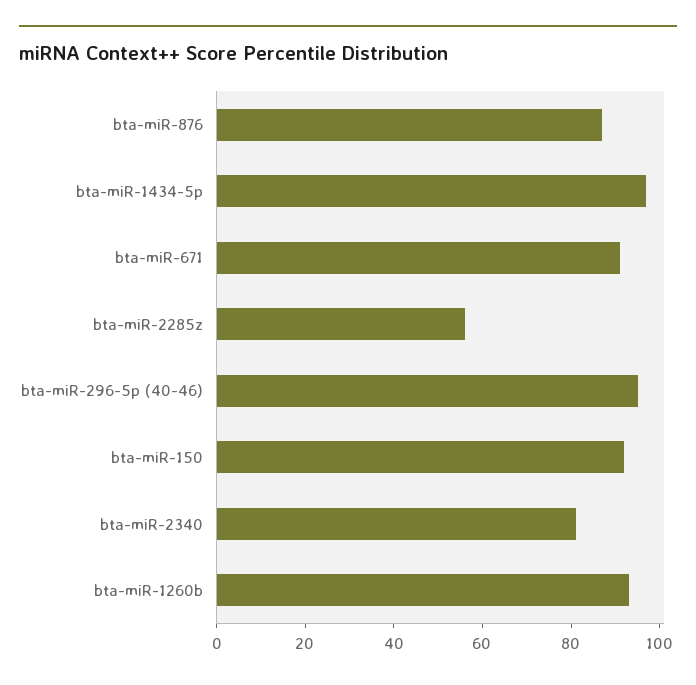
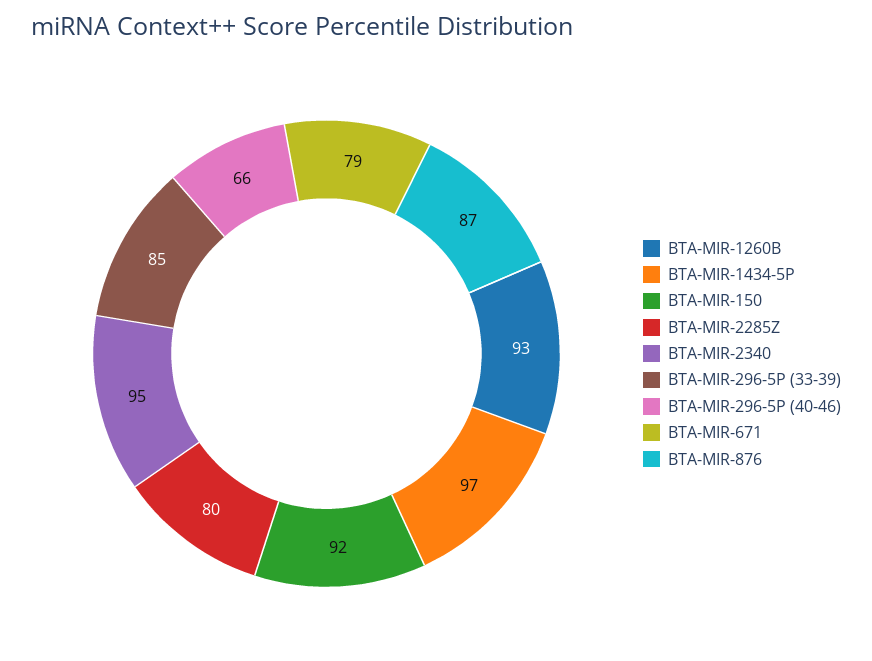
  {
    "bta-miR-876": 87,
    "bta-miR-1434-5p": 97,
-   "bta-miR-671": 90,
+   "bta-miR-671": 79,
-   "bta-miR-2285z": 55,
+   "bta-miR-2285z": 80,
-   "bta-miR-296-5p (40-46)": 95,
+   "bta-miR-296-5p (40-46)": 66,
    "bta-miR-150": 92,
-   "bta-miR-2340": 80,
+   "bta-miR-2340": 95,
-   "bta-miR-1260b": 93
+   "bta-miR-1260b": 93,
+   "BTA-MIR-296-5P (33-39)": 85
  }

